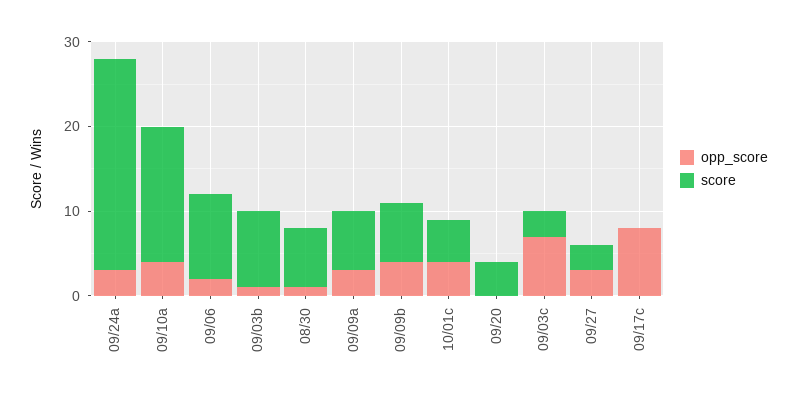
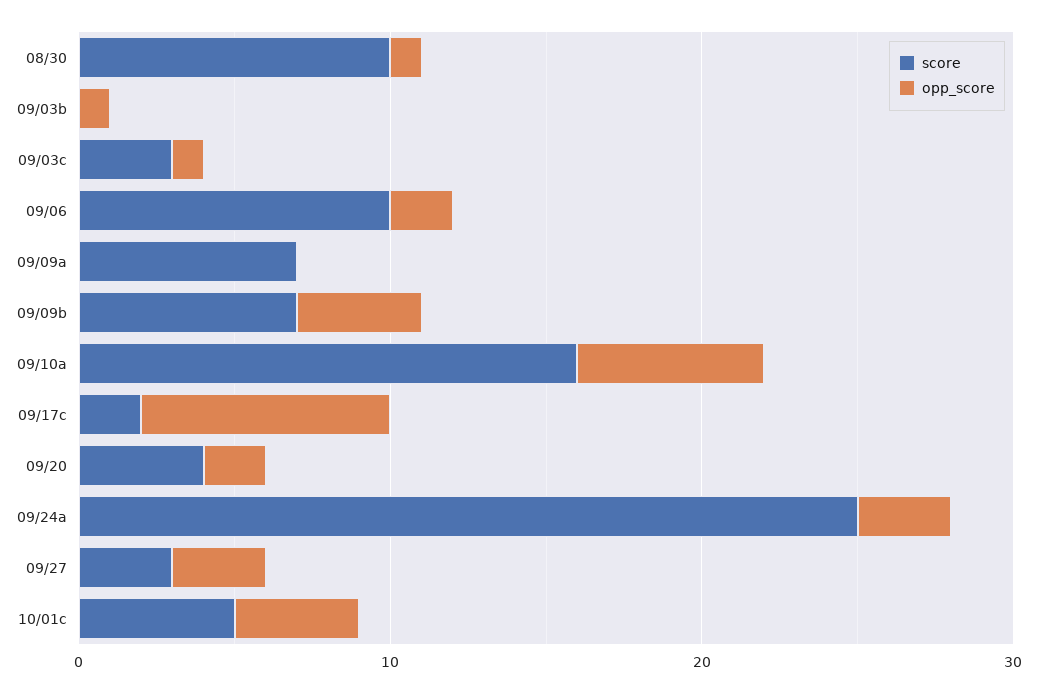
  {
    "opp_score": {
      "09/24a": 3,
-     "09/10a": 4,
+     "09/10a": 6,
      "09/06": 2,
      "09/03b": 1,
      "08/30": 1,
-     "09/09a": 3,
+     "09/09a": 0,
      "09/09b": 4,
      "10/01c": 4,
-     "09/20": 0,
+     "09/20": 2,
-     "09/03c": 7,
+     "09/03c": 1,
      "09/27": 3,
      "09/17c": 8
    },
    "score": {
      "09/24a": 25,
      "09/10a": 16,
      "09/06": 10,
-     "09/03b": 9,
+     "09/03b": 0,
-     "08/30": 7,
+     "08/30": 10,
      "09/09a": 7,
      "09/09b": 7,
      "10/01c": 5,
      "09/20": 4,
      "09/03c": 3,
      "09/27": 3,
-     "09/17c": 0
+     "09/17c": 2
    }
  }

